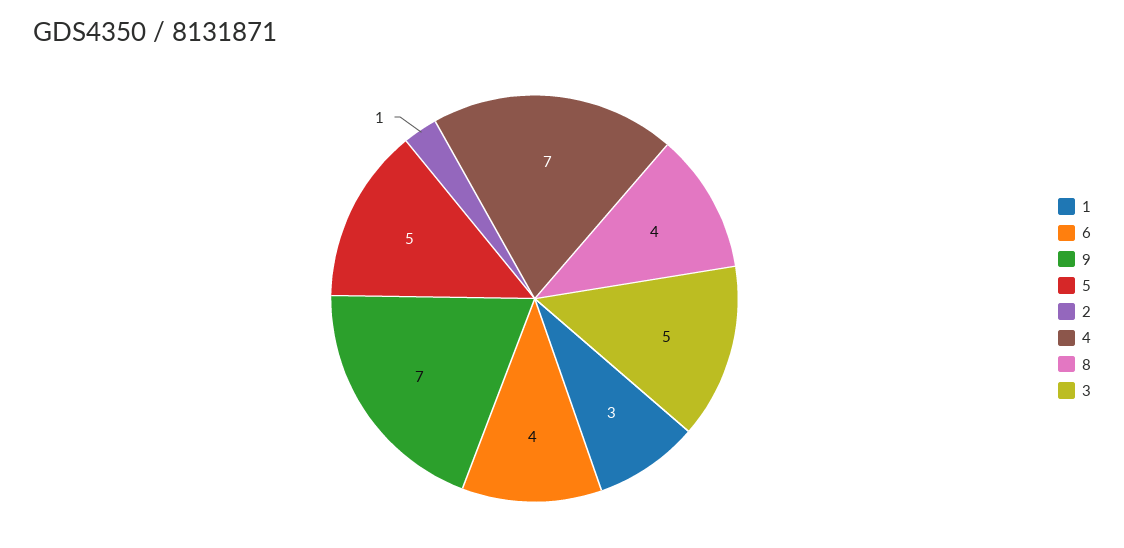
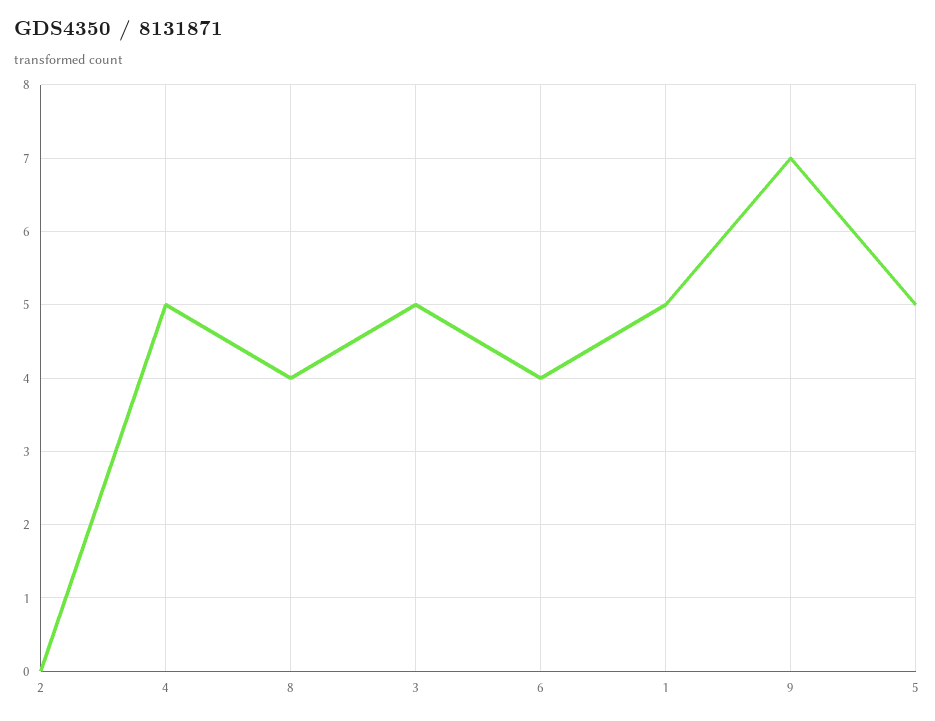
  {
-   "1": 3,
+   "1": 5,
    "6": 4,
    "9": 7,
    "5": 5,
-   "2": 1,
+   "2": 0,
-   "4": 7,
+   "4": 5,
    "8": 4,
    "3": 5
  }

